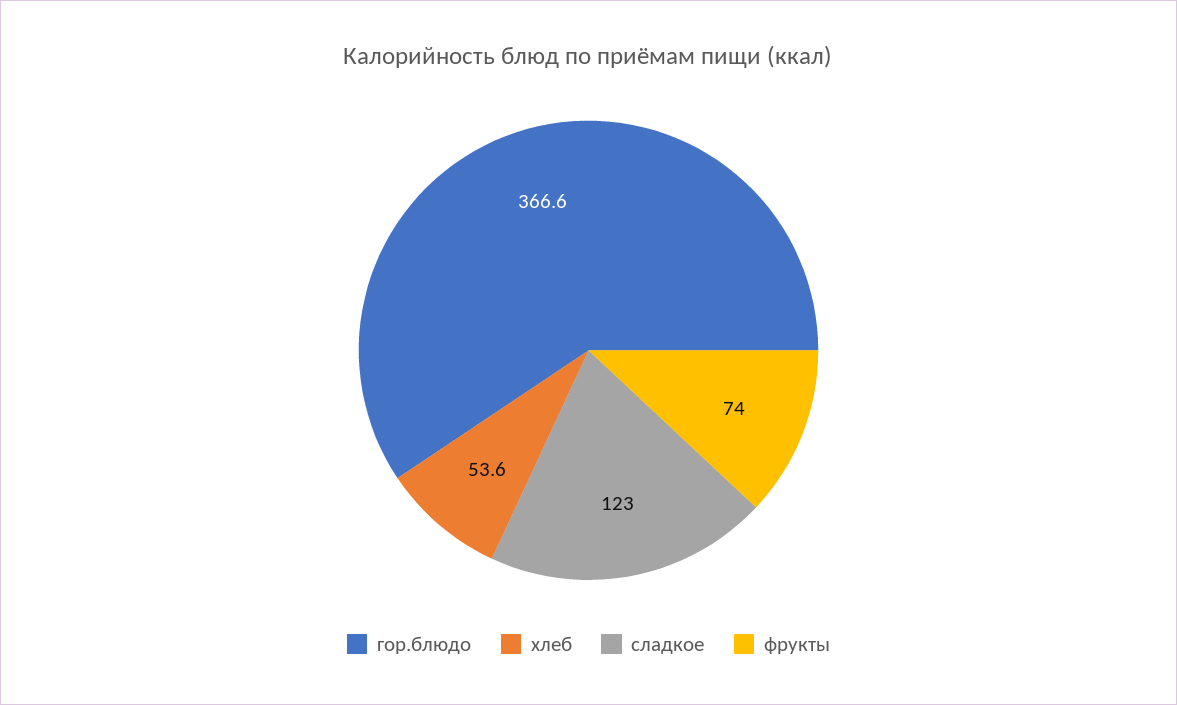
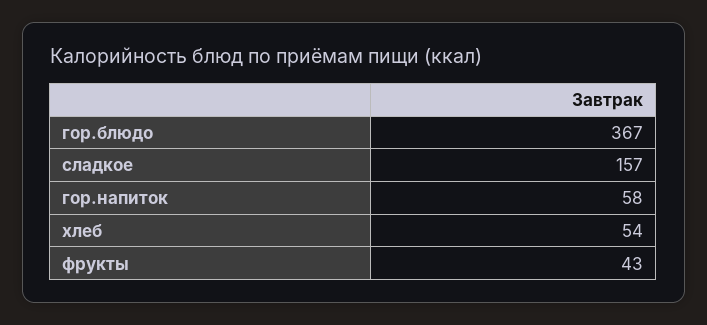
  {
    "гор.блюдо": 366.6,
    "хлеб": 53.6,
-   "сладкое": 123,
+   "сладкое": 157,
-   "фрукты": 74
+   "фрукты": 43,
+   "гор.напиток": 58
  }

